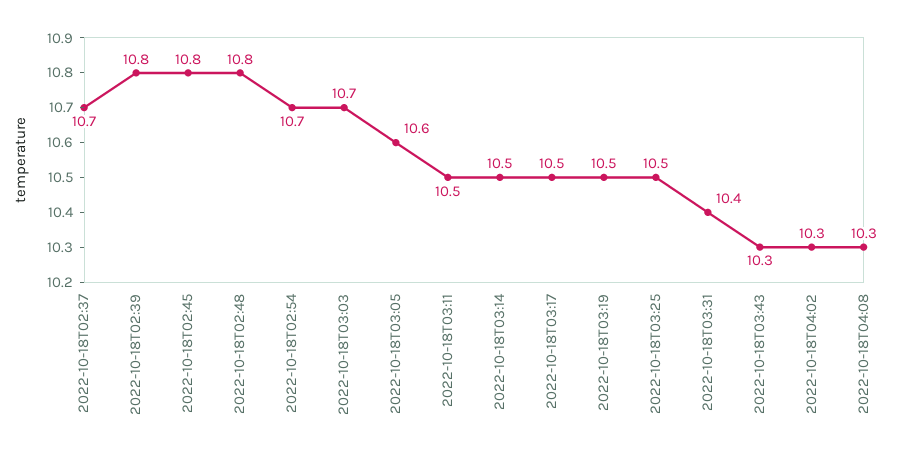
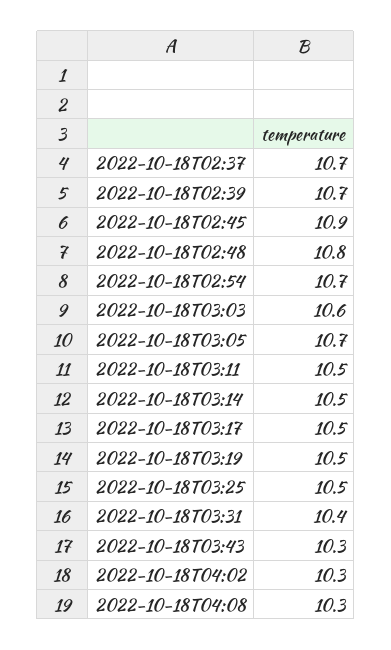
  {
    "2022-10-18T02:37": 10.7,
-   "2022-10-18T02:39": 10.8,
+   "2022-10-18T02:39": 10.7,
-   "2022-10-18T02:45": 10.8,
+   "2022-10-18T02:45": 10.9,
    "2022-10-18T02:48": 10.8,
    "2022-10-18T02:54": 10.7,
-   "2022-10-18T03:03": 10.7,
+   "2022-10-18T03:03": 10.6,
-   "2022-10-18T03:05": 10.6,
+   "2022-10-18T03:05": 10.7,
    "2022-10-18T03:11": 10.5,
    "2022-10-18T03:14": 10.5,
    "2022-10-18T03:17": 10.5,
    "2022-10-18T03:19": 10.5,
    "2022-10-18T03:25": 10.5,
    "2022-10-18T03:31": 10.4,
    "2022-10-18T03:43": 10.3,
    "2022-10-18T04:02": 10.3,
    "2022-10-18T04:08": 10.3
  }

